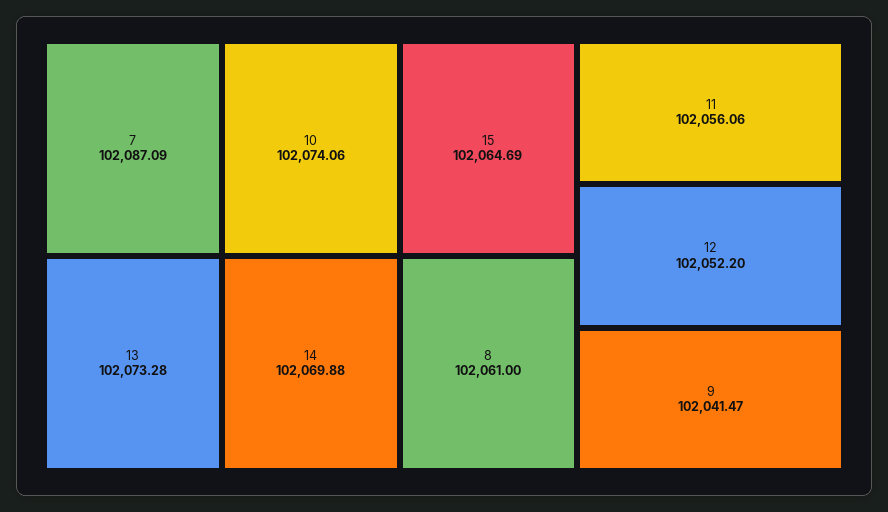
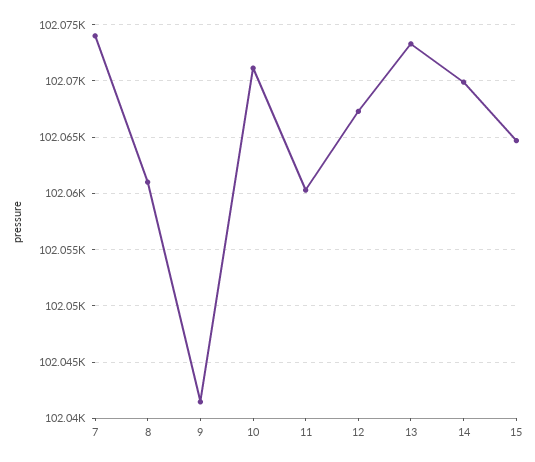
  {
-   "7": 102087.09,
+   "7": 102074,
-   "10": 102074.06,
+   "10": 102071,
    "13": 102073.28,
    "14": 102069.88,
    "15": 102064.69,
    "8": 102061,
-   "11": 102056.06,
+   "11": 102060,
-   "12": 102052.2,
+   "12": 102067,
    "9": 102041.47
  }

